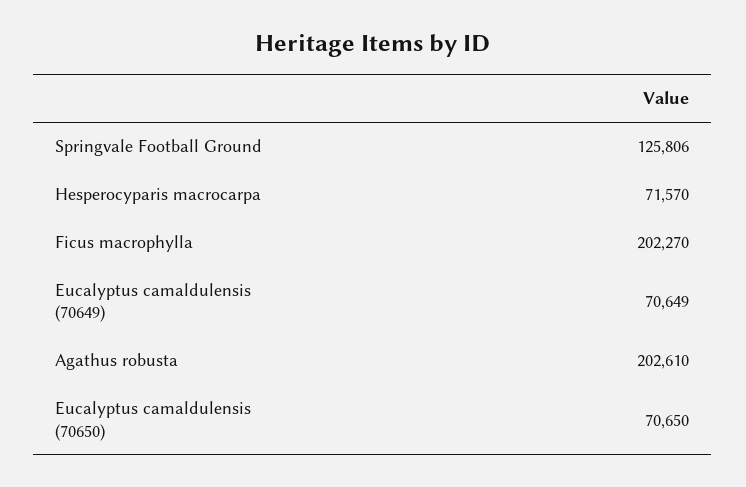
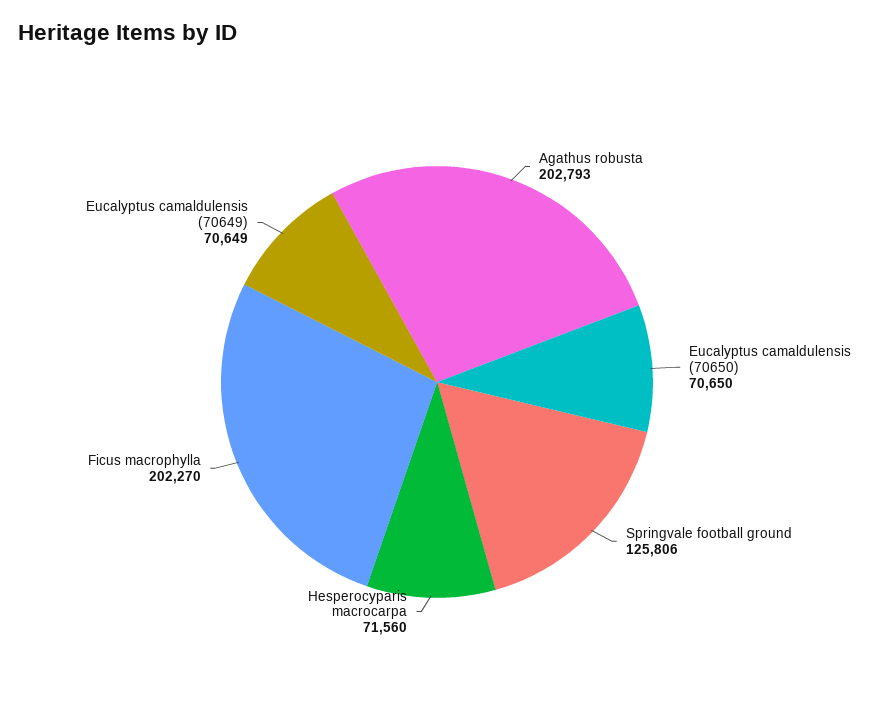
  {
    "Springvale Football Ground": 125806,
-   "Hesperocyparis macrocarpa": 71570,
+   "Hesperocyparis macrocarpa": 71560,
    "Ficus macrophylla": 202270,
    "Eucalyptus camaldulensis (70649)": 70649,
-   "Agathus robusta": 202610,
+   "Agathus robusta": 202793,
    "Eucalyptus camaldulensis (70650)": 70650
  }

